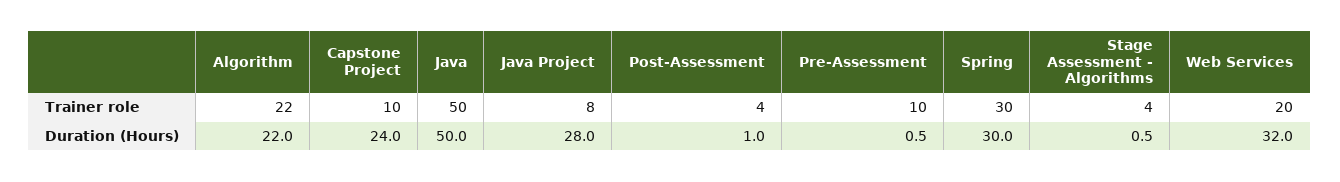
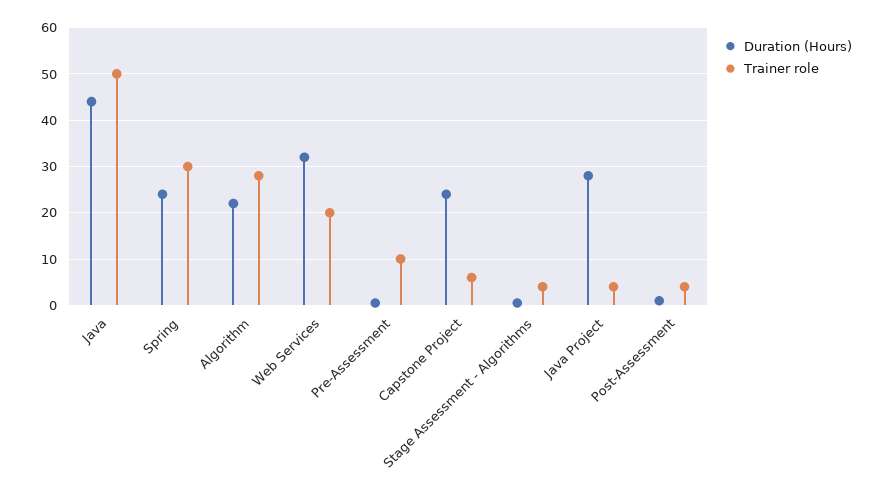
  {
    "Trainer role": {
-     "Algorithm": 22,
+     "Algorithm": 28,
-     "Capstone Project": 10,
+     "Capstone Project": 6,
      "Java": 50,
-     "Java Project": 8,
+     "Java Project": 4,
      "Post-Assessment": 4,
      "Pre-Assessment": 10,
      "Spring": 30,
      "Stage Assessment - Algorithms": 4,
      "Web Services": 20
    },
    "Duration (Hours)": {
      "Algorithm": 22,
      "Capstone Project": 24,
-     "Java": 50,
+     "Java": 44,
      "Java Project": 28,
      "Post-Assessment": 1,
      "Pre-Assessment": 0.5,
-     "Spring": 30,
+     "Spring": 24,
      "Stage Assessment - Algorithms": 0.5,
      "Web Services": 32
    }
  }

